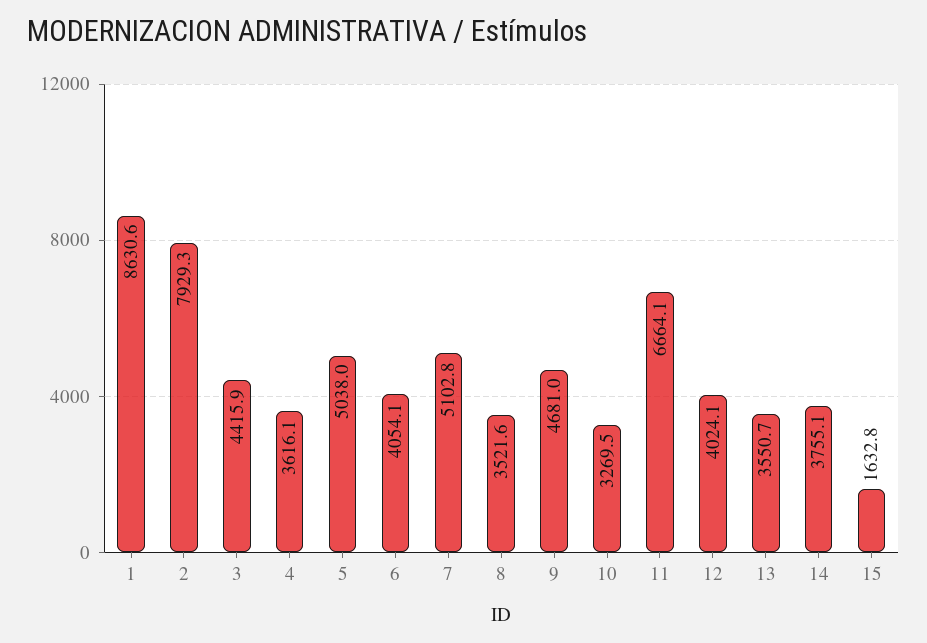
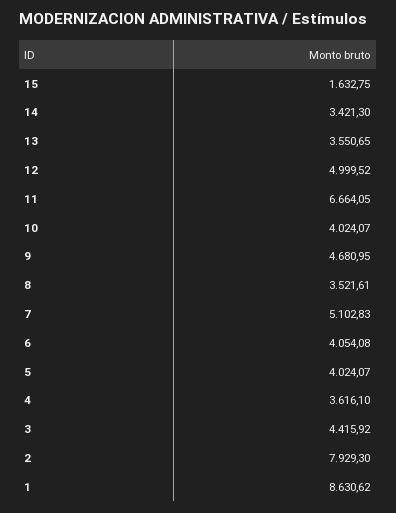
  {
    "1": 8630.62,
    "2": 7929.3,
    "3": 4415.92,
    "4": 3616.1,
-   "5": 5038,
+   "5": 4024.07,
    "6": 4054.08,
    "7": 5102.83,
    "8": 3521.61,
    "9": 4680.95,
-   "10": 3269.5,
+   "10": 4024.07,
    "11": 6664.05,
-   "12": 4024.1,
+   "12": 4999.52,
    "13": 3550.65,
-   "14": 3755.1,
+   "14": 3421.3,
    "15": 1632.75
  }

